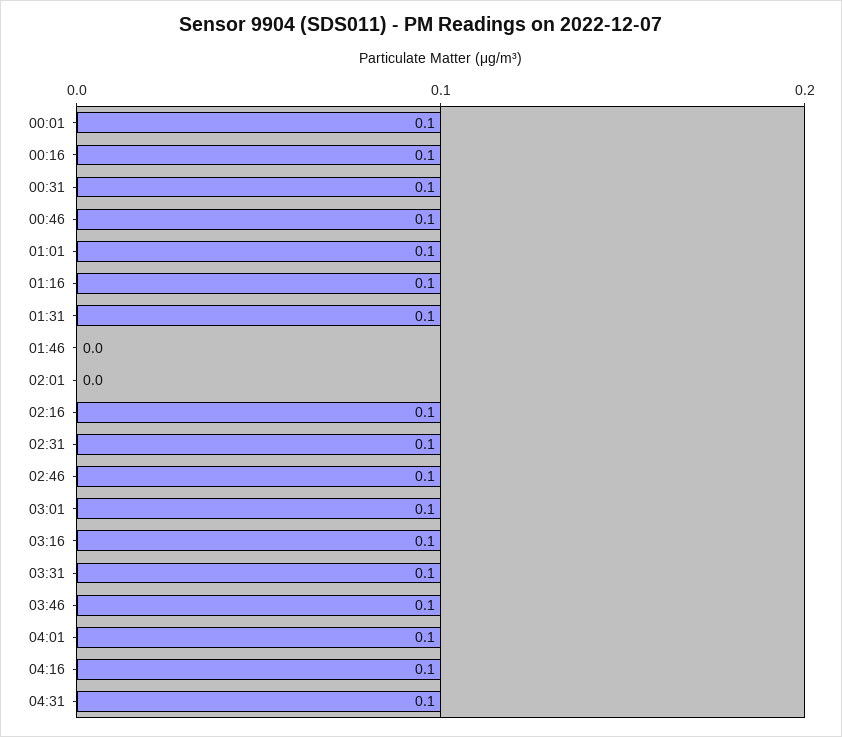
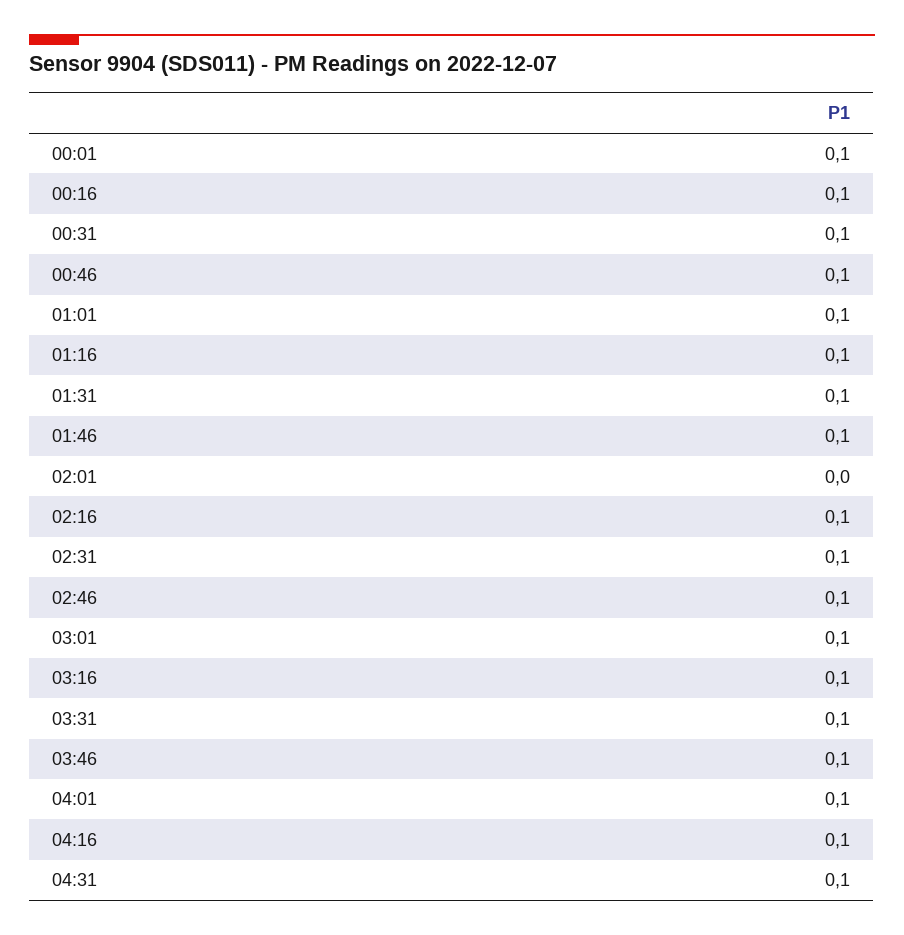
  {
    "00:01": 0.1,
    "00:16": 0.1,
    "00:31": 0.1,
    "00:46": 0.1,
    "01:01": 0.1,
    "01:16": 0.1,
    "01:31": 0.1,
-   "01:46": 0,
+   "01:46": 0.1,
    "02:01": 0,
    "02:16": 0.1,
    "02:31": 0.1,
    "02:46": 0.1,
    "03:01": 0.1,
    "03:16": 0.1,
    "03:31": 0.1,
    "03:46": 0.1,
    "04:01": 0.1,
    "04:16": 0.1,
    "04:31": 0.1
  }

